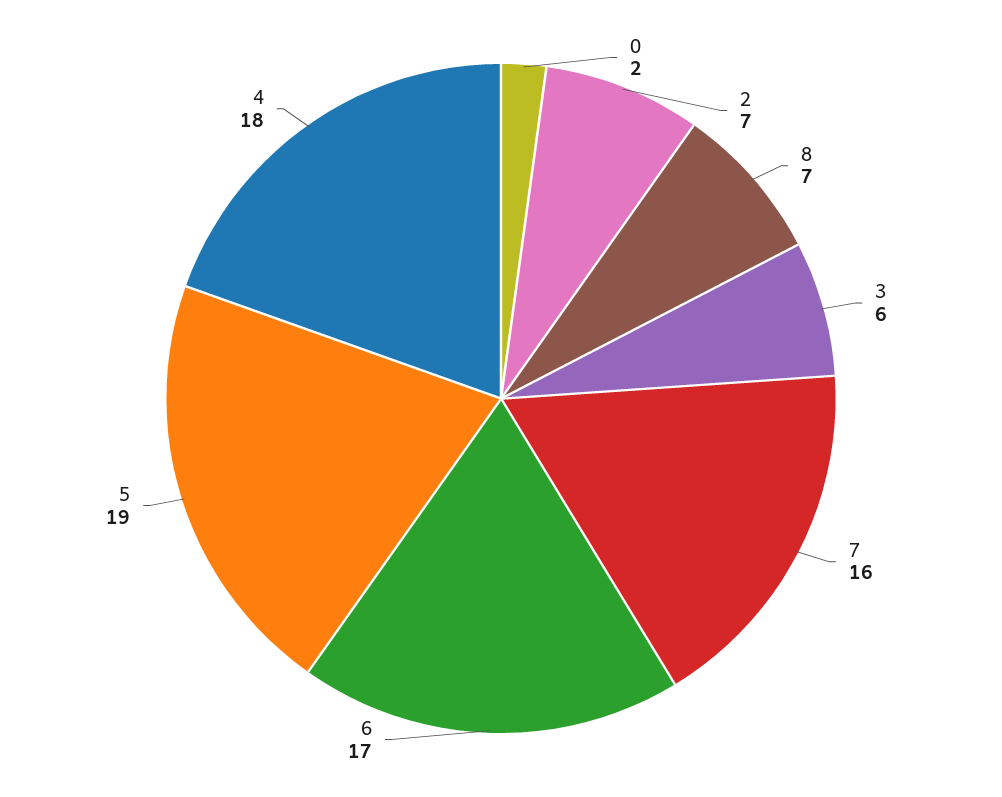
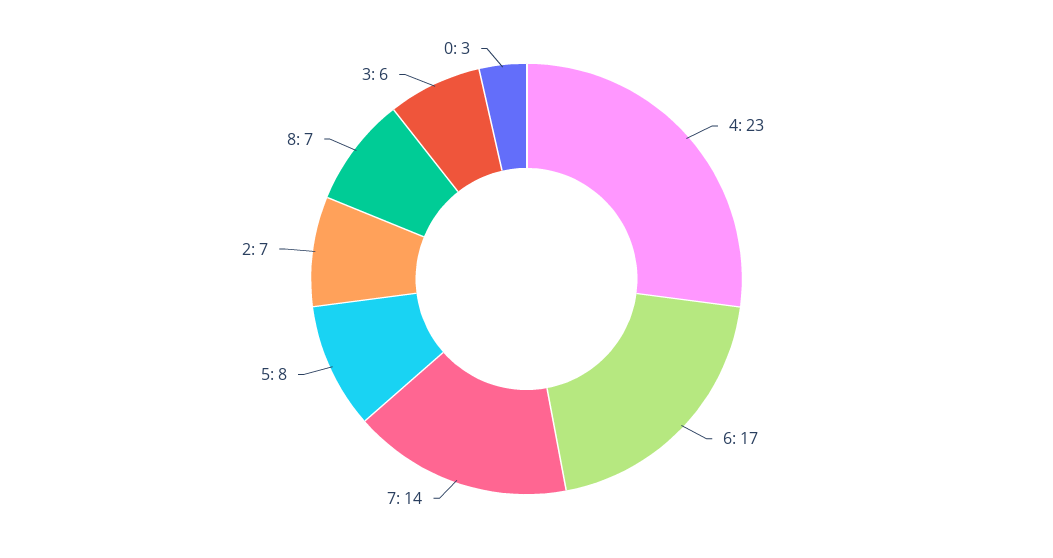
  {
-   "0": 2,
+   "0": 3,
    "2": 7,
    "8": 7,
    "3": 6,
-   "7": 16,
+   "7": 14,
    "6": 17,
-   "5": 19,
+   "5": 8,
-   "4": 18
+   "4": 23
  }

